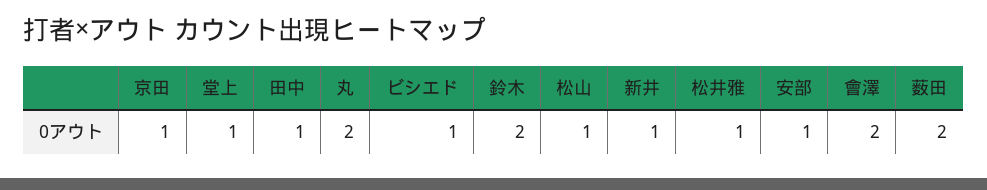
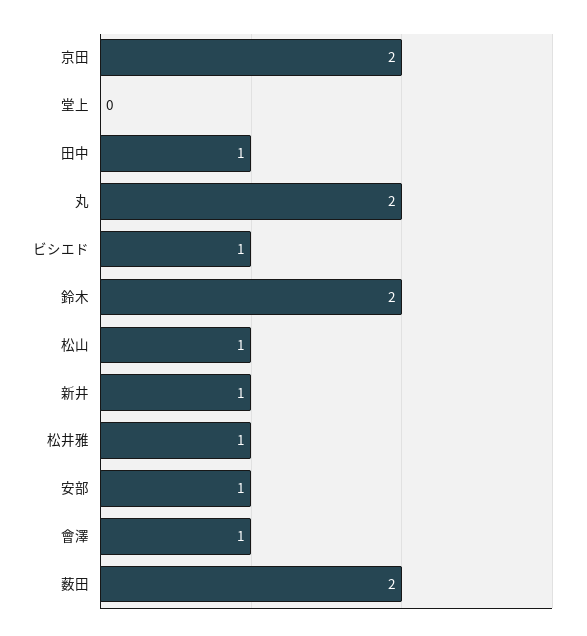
  {
-   "京田": 1,
+   "京田": 2,
-   "堂上": 1,
+   "堂上": 0,
    "田中": 1,
    "丸": 2,
    "ビシエド": 1,
    "鈴木": 2,
    "松山": 1,
    "新井": 1,
    "松井雅": 1,
    "安部": 1,
-   "會澤": 2,
+   "會澤": 1,
    "薮田": 2
  }

